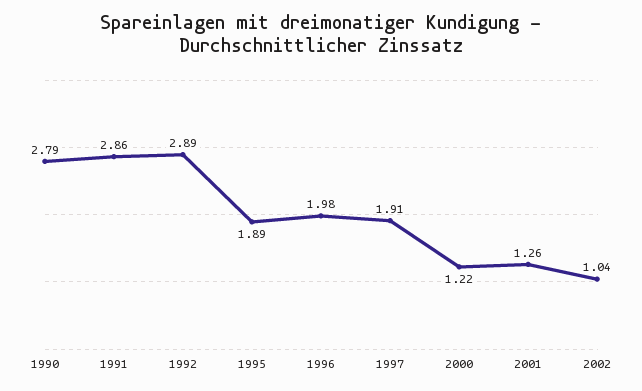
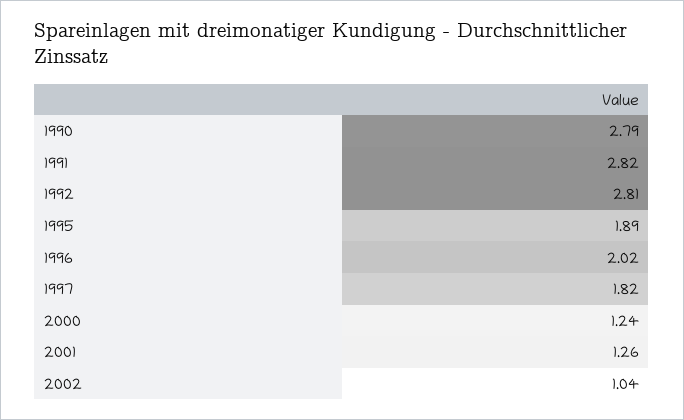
  {
    "1990": 2.79,
-   "1991": 2.86,
+   "1991": 2.82,
-   "1992": 2.89,
+   "1992": 2.81,
    "1995": 1.89,
-   "1996": 1.98,
+   "1996": 2.02,
-   "1997": 1.91,
+   "1997": 1.82,
-   "2000": 1.22,
+   "2000": 1.24,
    "2001": 1.26,
    "2002": 1.04
  }

